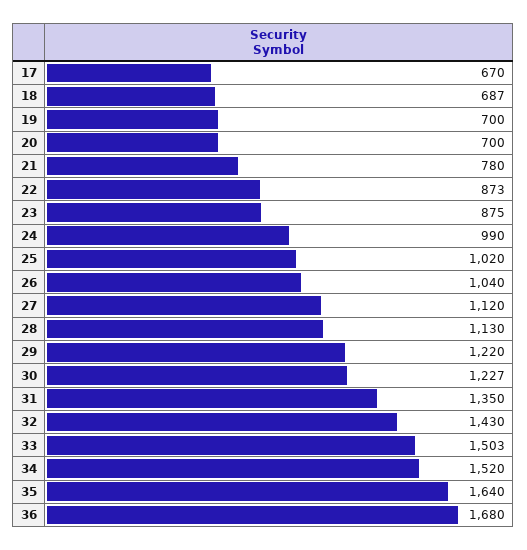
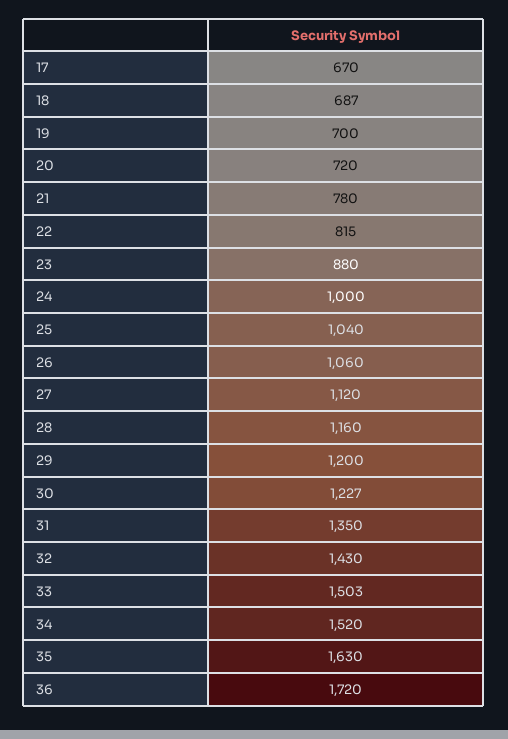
  {
    "17": 670,
    "18": 687,
    "19": 700,
-   "20": 700,
+   "20": 720,
    "21": 780,
-   "22": 873,
+   "22": 815,
-   "23": 875,
+   "23": 880,
-   "24": 990,
+   "24": 1000,
-   "25": 1020,
+   "25": 1040,
-   "26": 1040,
+   "26": 1060,
    "27": 1120,
-   "28": 1130,
+   "28": 1160,
-   "29": 1220,
+   "29": 1200,
    "30": 1227,
    "31": 1350,
    "32": 1430,
    "33": 1503,
    "34": 1520,
-   "35": 1640,
+   "35": 1630,
-   "36": 1680
+   "36": 1720
  }

